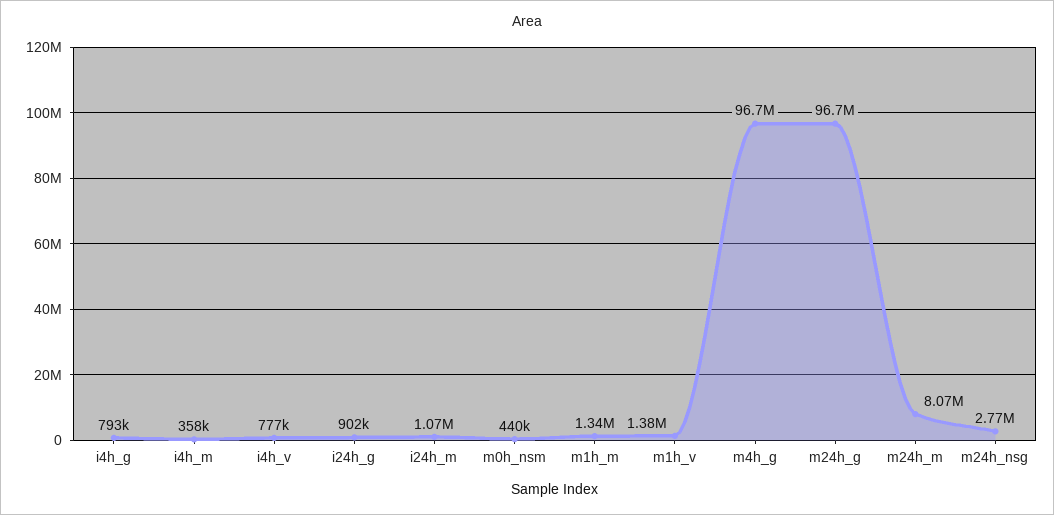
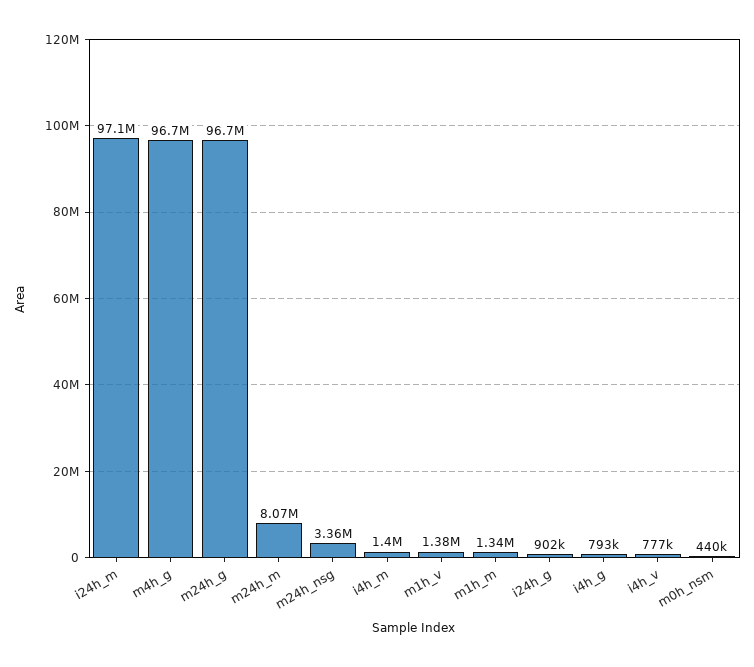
  {
    "i4h_g": 793000,
-   "i4h_m": 358000,
+   "i4h_m": 1400000,
    "i4h_v": 777000,
    "i24h_g": 902000,
-   "i24h_m": 1070000,
+   "i24h_m": 97100000,
    "m0h_nsm": 440000,
    "m1h_m": 1340000,
    "m1h_v": 1380000,
    "m4h_g": 96700000,
    "m24h_g": 96700000,
    "m24h_m": 8070000,
-   "m24h_nsg": 2770000
+   "m24h_nsg": 3360000
  }

